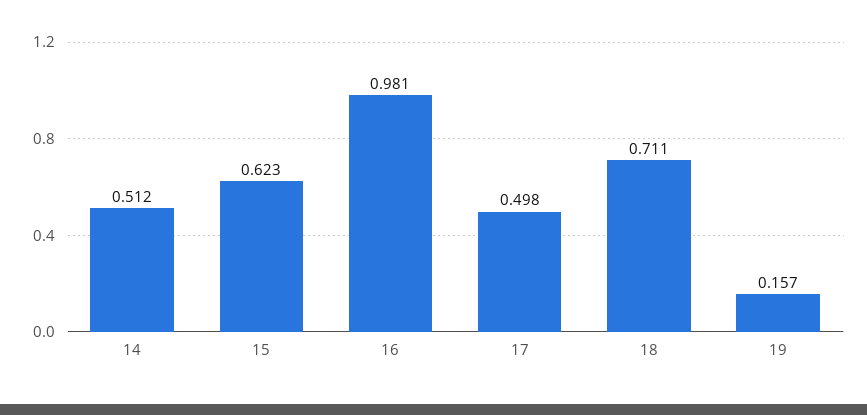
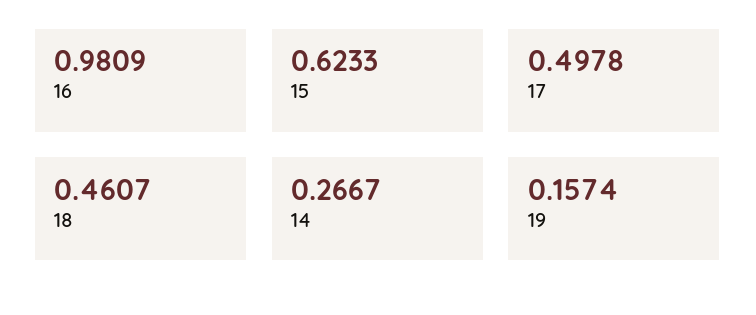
  {
-   "14": 0.512,
+   "14": 0.2667,
    "15": 0.6233,
    "16": 0.9809,
    "17": 0.4978,
-   "18": 0.711,
+   "18": 0.4607,
    "19": 0.1574
  }

